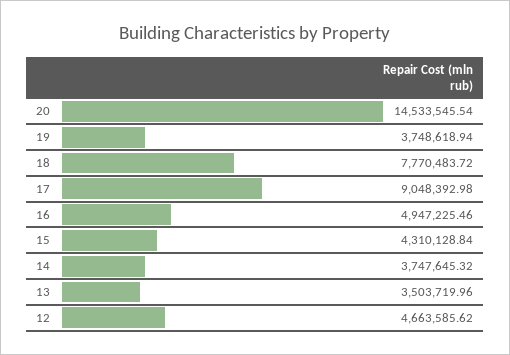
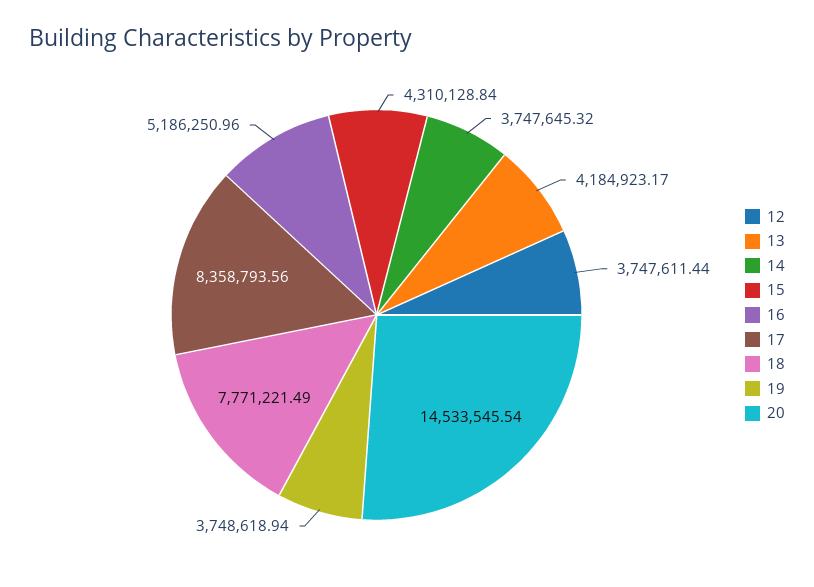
  {
    "20": 14533545.54,
    "19": 3748618.94,
-   "18": 7770483.72,
+   "18": 7771221.49,
-   "17": 9048392.98,
+   "17": 8358793.56,
-   "16": 4947225.46,
+   "16": 5186250.96,
    "15": 4310128.84,
    "14": 3747645.32,
-   "13": 3503719.96,
+   "13": 4184923.17,
-   "12": 4663585.62
+   "12": 3747611.44
  }

